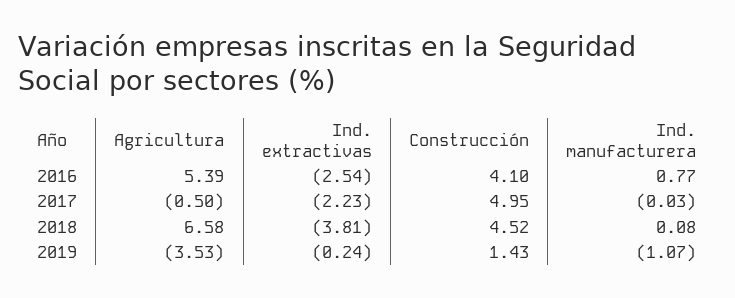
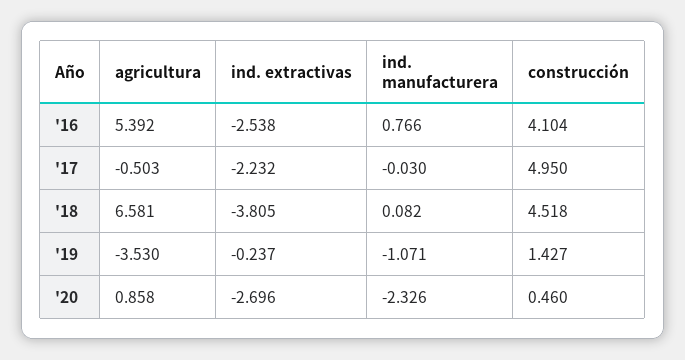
  {
    "Agricultura": {
      "2016": 5.392,
      "2017": -0.503,
      "2018": 6.581,
-     "2019": -3.53
+     "2019": -3.53,
+     "'20": 0.858
    },
    "Ind. extractivas": {
      "2016": -2.538,
      "2017": -2.232,
      "2018": -3.805,
-     "2019": -0.237
+     "2019": -0.237,
+     "'20": -2.696
    },
    "Construcción": {
      "2016": 4.104,
      "2017": 4.95,
      "2018": 4.518,
-     "2019": 1.427
+     "2019": 1.427,
+     "'20": 0.46
    },
    "Ind. manufacturera": {
      "2016": 0.766,
      "2017": -0.03,
      "2018": 0.082,
-     "2019": -1.071
+     "2019": -1.071,
+     "'20": -2.326
    }
  }

